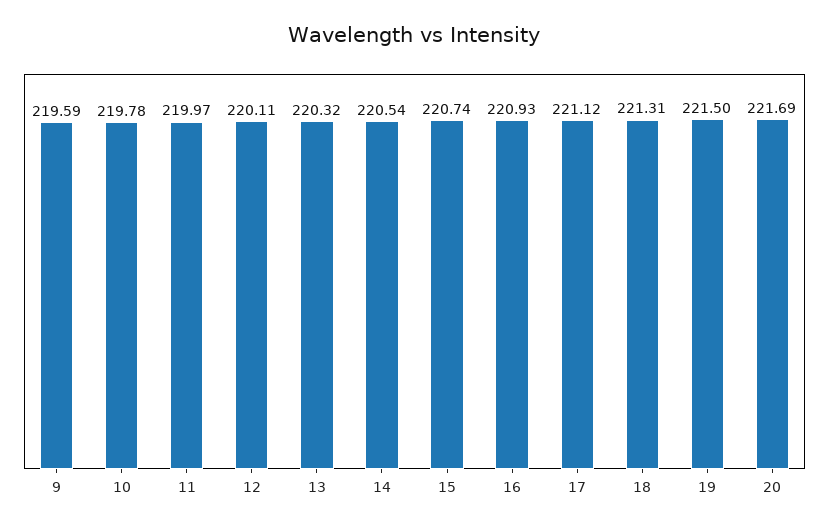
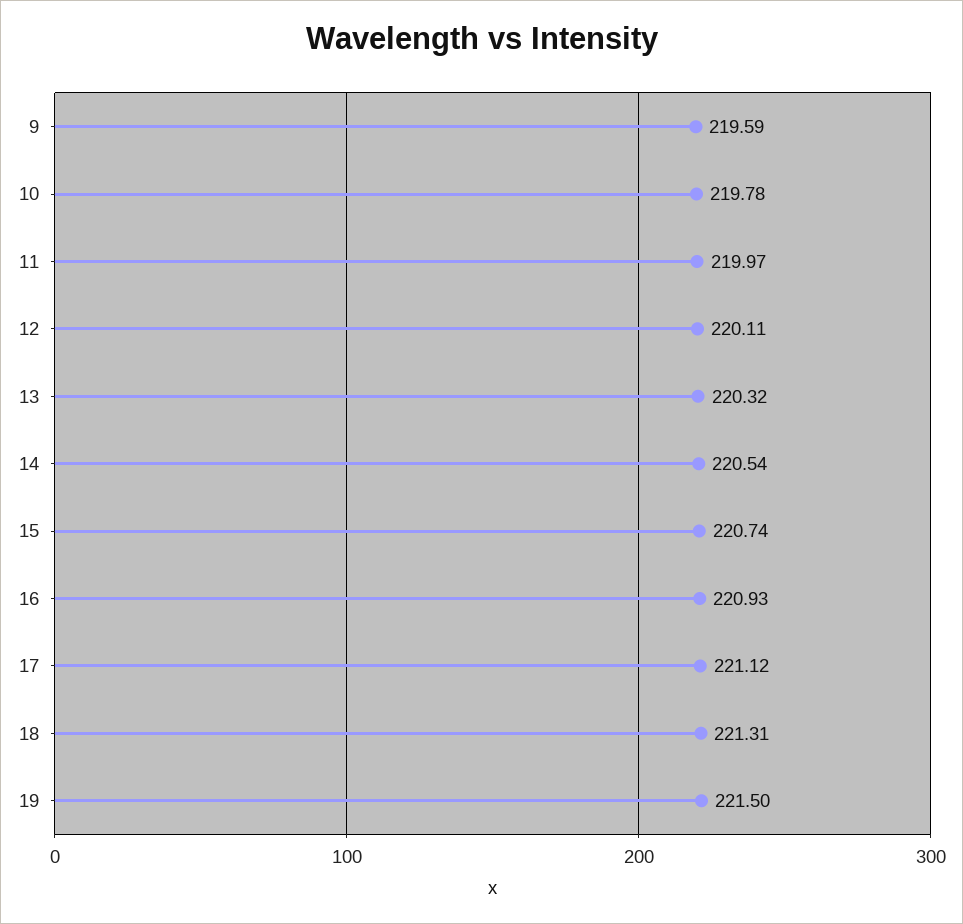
  {
    "9": 219.59,
    "10": 219.78,
    "11": 219.97,
    "12": 220.11,
    "13": 220.32,
    "14": 220.54,
    "15": 220.74,
    "16": 220.93,
    "17": 221.12,
    "18": 221.31,
-   "19": 221.5,
+   "19": 221.5
-   "20": 221.69
  }

